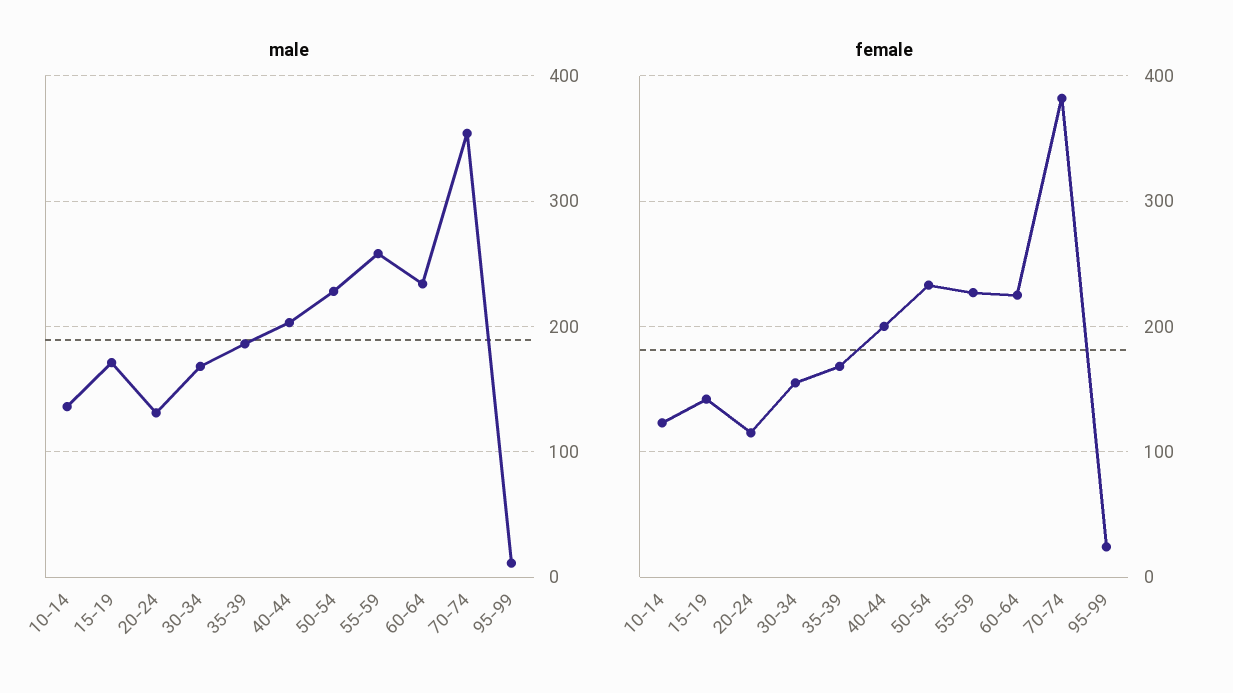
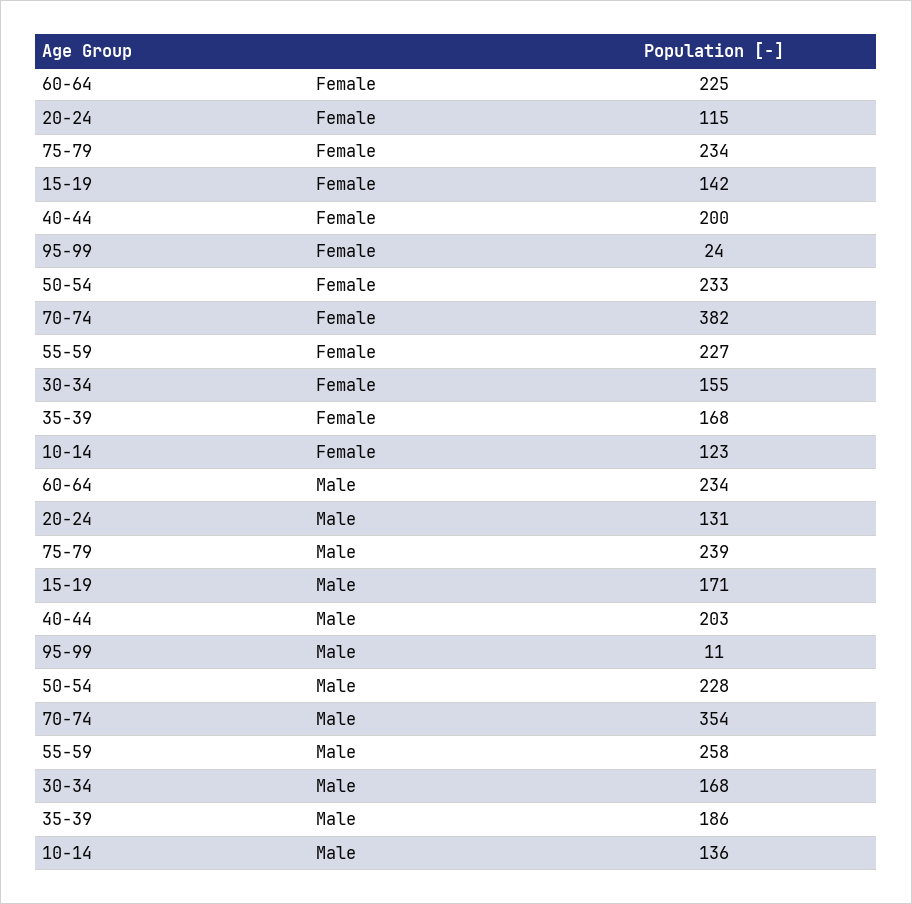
  {
    "male": {
      "10-14": 136,
      "15-19": 171,
      "20-24": 131,
      "30-34": 168,
      "35-39": 186,
      "40-44": 203,
      "50-54": 228,
      "55-59": 258,
      "60-64": 234,
      "70-74": 354,
-     "95-99": 11
+     "95-99": 11,
+     "75-79": 239
    },
    "female": {
      "10-14": 123,
      "15-19": 142,
      "20-24": 115,
      "30-34": 155,
      "35-39": 168,
      "40-44": 200,
      "50-54": 233,
      "55-59": 227,
      "60-64": 225,
      "70-74": 382,
-     "95-99": 24
+     "95-99": 24,
+     "75-79": 234
    }
  }

